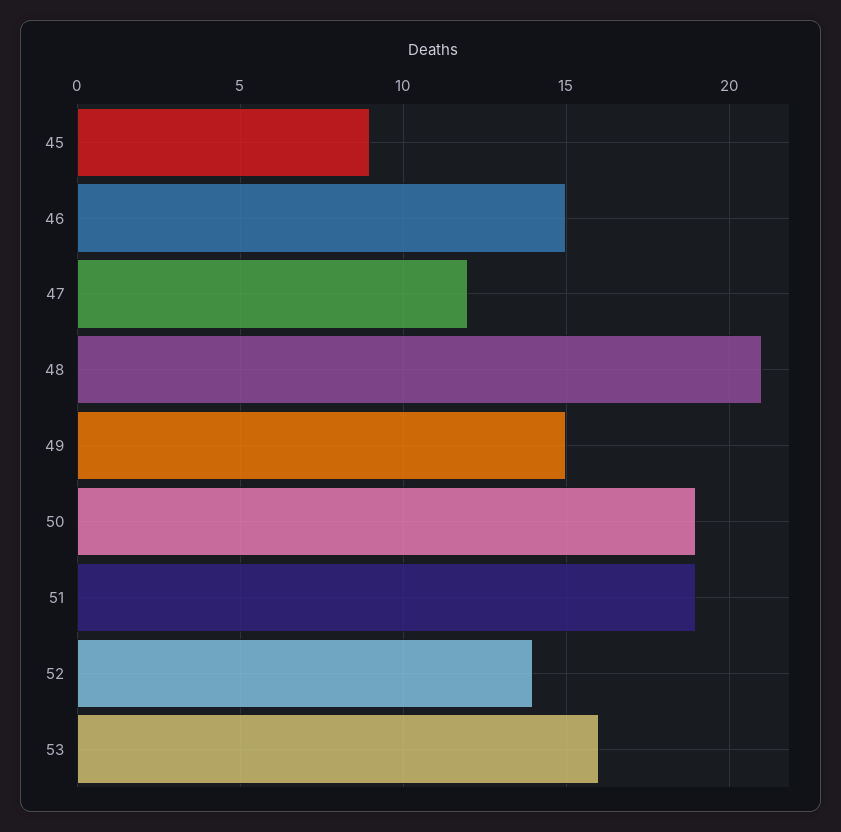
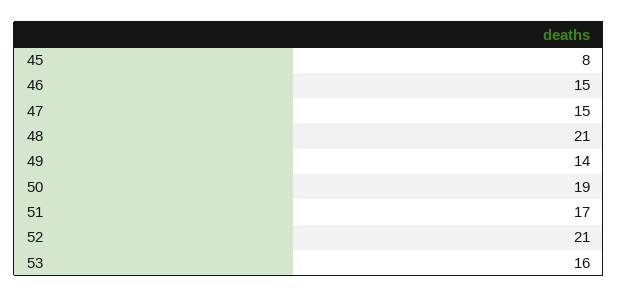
  {
-   "45": 9,
+   "45": 8,
    "46": 15,
-   "47": 12,
+   "47": 15,
    "48": 21,
-   "49": 15,
+   "49": 14,
    "50": 19,
-   "51": 19,
+   "51": 17,
-   "52": 14,
+   "52": 21,
    "53": 16
  }

